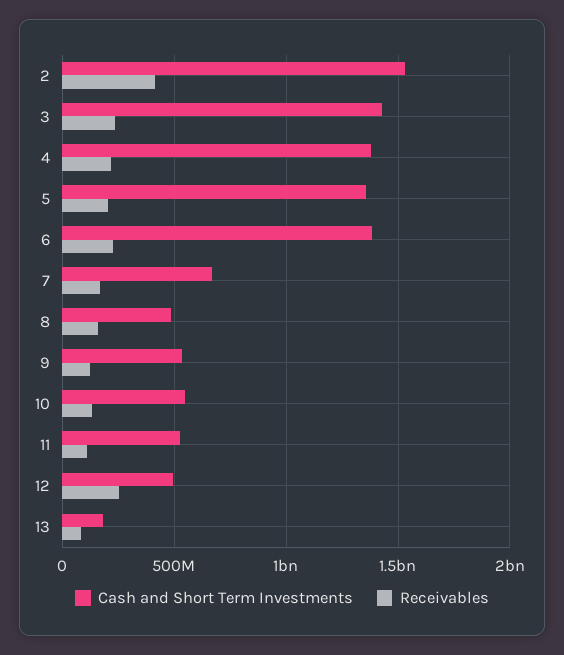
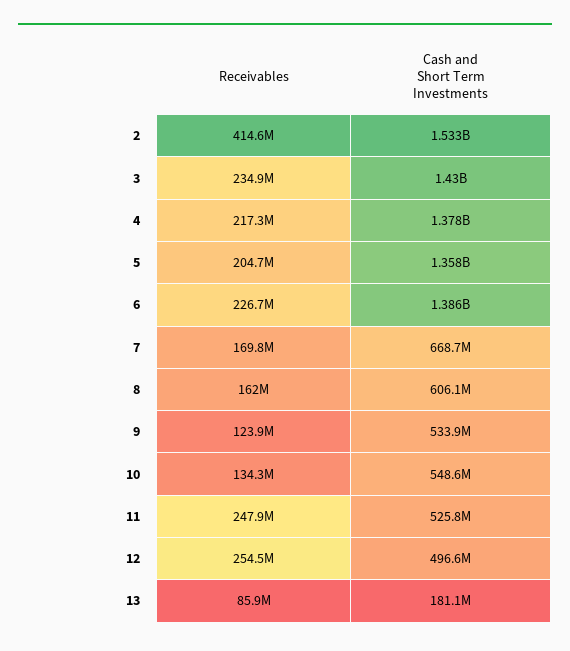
  {
    "Cash and Short Term Investments": {
      "2": 1533000000,
      "3": 1430000000,
      "4": 1378000000,
      "5": 1358000000,
      "6": 1386000000,
      "7": 668700000,
-     "8": 500000000,
+     "8": 606100000,
      "9": 533900000,
      "10": 548600000,
      "11": 525800000,
      "12": 496600000,
      "13": 181100000
    },
    "Receivables": {
      "2": 414600000,
      "3": 234900000,
      "4": 217300000,
      "5": 204700000,
      "6": 226700000,
      "7": 169800000,
      "8": 162000000,
      "9": 123900000,
      "10": 134300000,
-     "11": 100000000,
+     "11": 247900000,
      "12": 254500000,
      "13": 85900000
    }
  }

